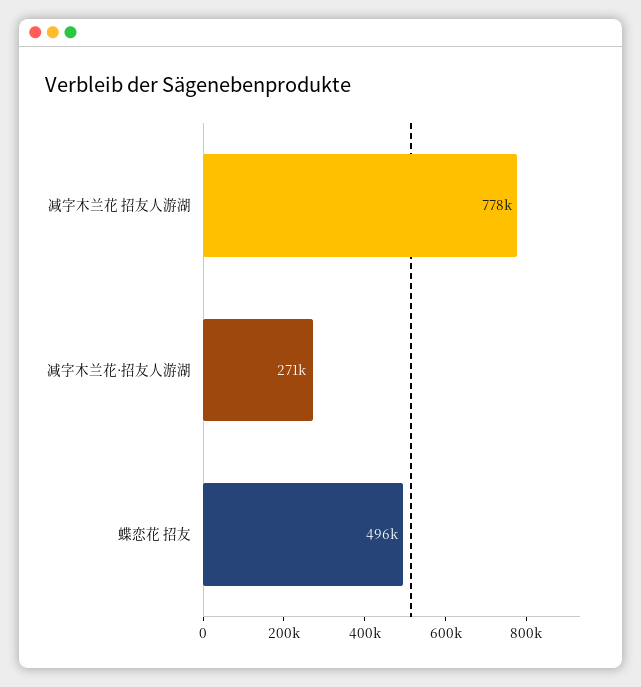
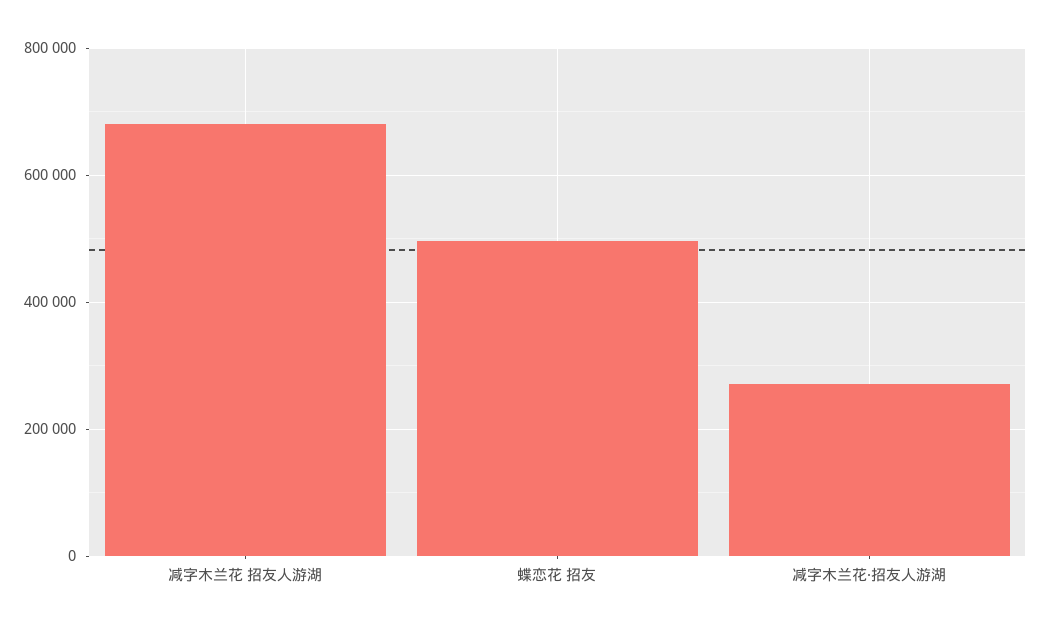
  {
-   "减字木兰花 招友人游湖": 778000,
+   "减字木兰花 招友人游湖": 680000,
    "减字木兰花·招友人游湖": 271000,
    "蝶恋花 招友": 496000
  }

